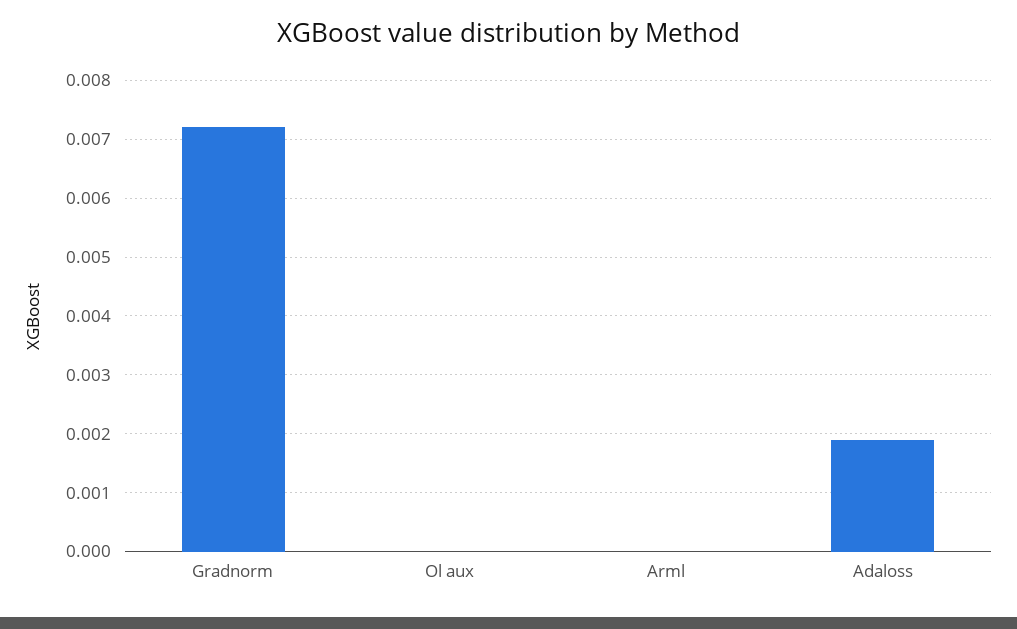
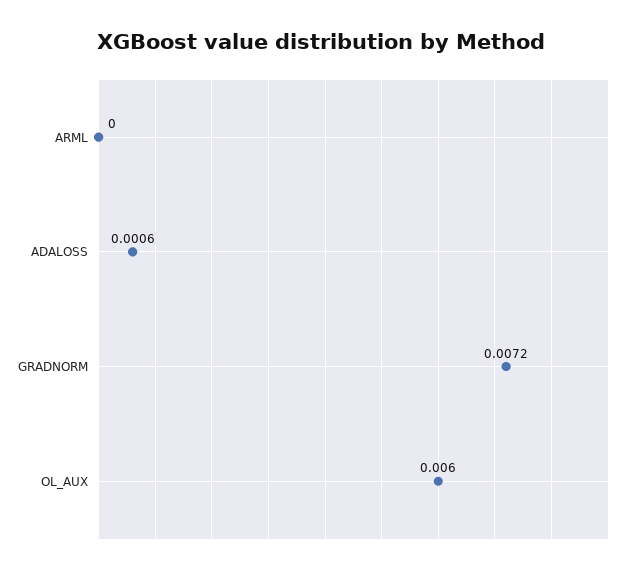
  {
    "Gradnorm": 0.0072,
-   "Ol aux": 0,
+   "Ol aux": 0.006,
    "Arml": 0,
-   "Adaloss": 0.002
+   "Adaloss": 0.0006
  }

